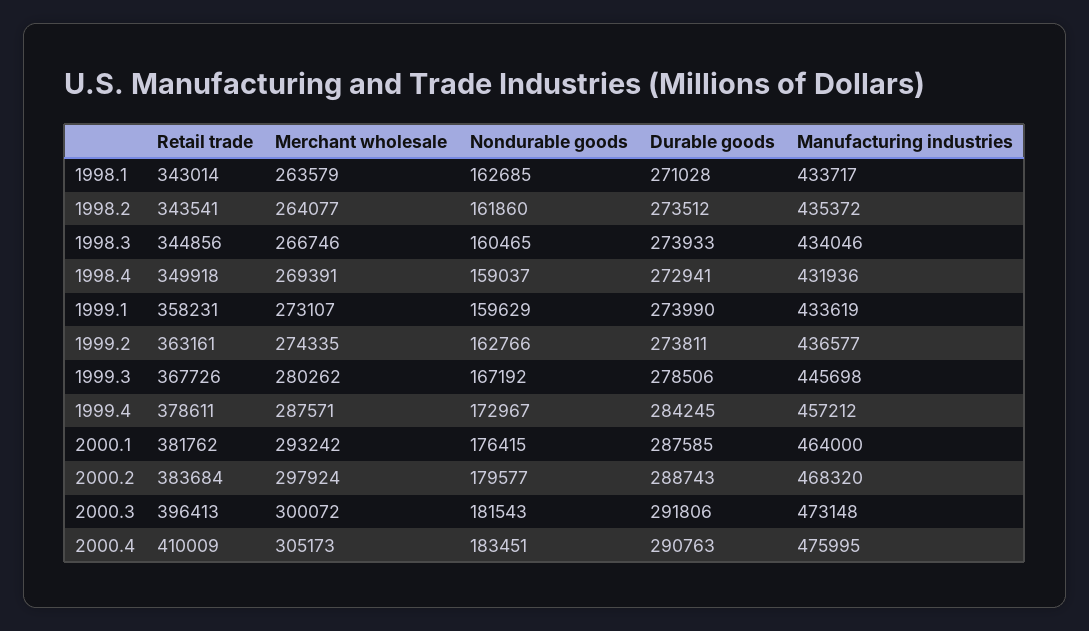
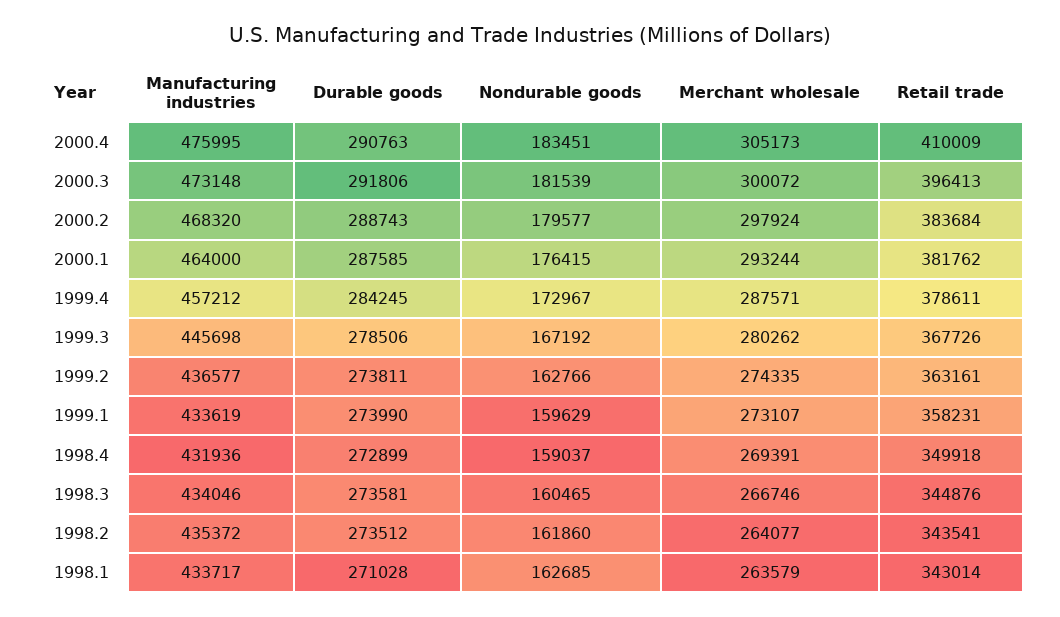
  {
    "Retail trade": {
      "1998.1": 343014,
      "1998.2": 343541,
-     "1998.3": 344856,
+     "1998.3": 344876,
      "1998.4": 349918,
      "1999.1": 358231,
      "1999.2": 363161,
      "1999.3": 367726,
      "1999.4": 378611,
      "2000.1": 381762,
      "2000.2": 383684,
      "2000.3": 396413,
      "2000.4": 410009
    },
    "Merchant wholesale": {
      "1998.1": 263579,
      "1998.2": 264077,
      "1998.3": 266746,
      "1998.4": 269391,
      "1999.1": 273107,
      "1999.2": 274335,
      "1999.3": 280262,
      "1999.4": 287571,
-     "2000.1": 293242,
+     "2000.1": 293244,
      "2000.2": 297924,
      "2000.3": 300072,
      "2000.4": 305173
    },
    "Nondurable goods": {
      "1998.1": 162685,
      "1998.2": 161860,
      "1998.3": 160465,
      "1998.4": 159037,
      "1999.1": 159629,
      "1999.2": 162766,
      "1999.3": 167192,
      "1999.4": 172967,
      "2000.1": 176415,
      "2000.2": 179577,
-     "2000.3": 181543,
+     "2000.3": 181539,
      "2000.4": 183451
    },
    "Durable goods": {
      "1998.1": 271028,
      "1998.2": 273512,
-     "1998.3": 273933,
+     "1998.3": 273581,
-     "1998.4": 272941,
+     "1998.4": 272899,
      "1999.1": 273990,
      "1999.2": 273811,
      "1999.3": 278506,
      "1999.4": 284245,
      "2000.1": 287585,
      "2000.2": 288743,
      "2000.3": 291806,
      "2000.4": 290763
    },
    "Manufacturing industries": {
      "1998.1": 433717,
      "1998.2": 435372,
      "1998.3": 434046,
      "1998.4": 431936,
      "1999.1": 433619,
      "1999.2": 436577,
      "1999.3": 445698,
      "1999.4": 457212,
      "2000.1": 464000,
      "2000.2": 468320,
      "2000.3": 473148,
      "2000.4": 475995
    }
  }

